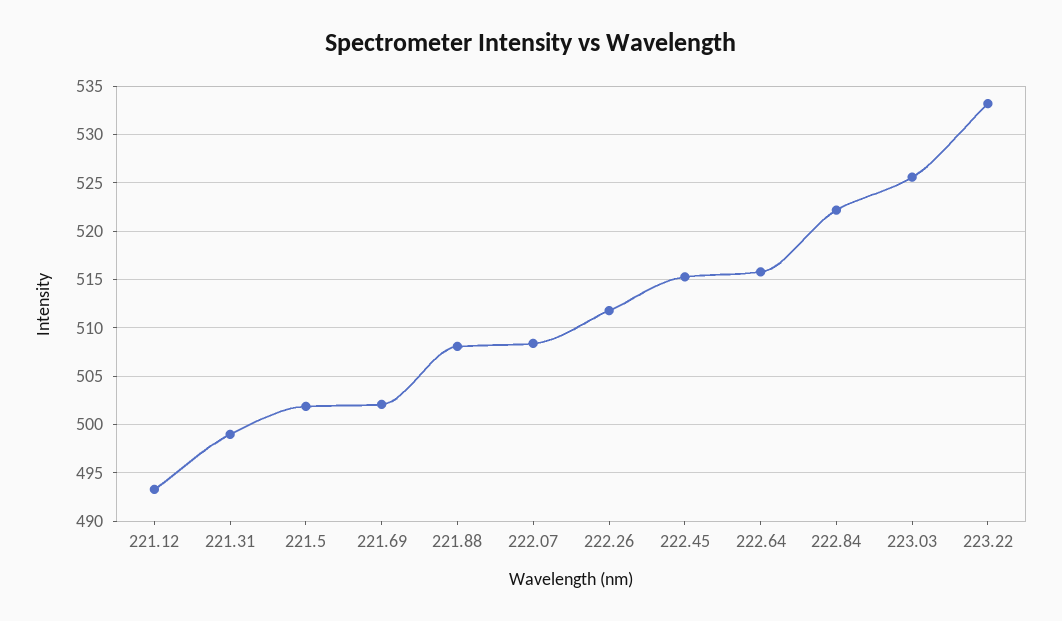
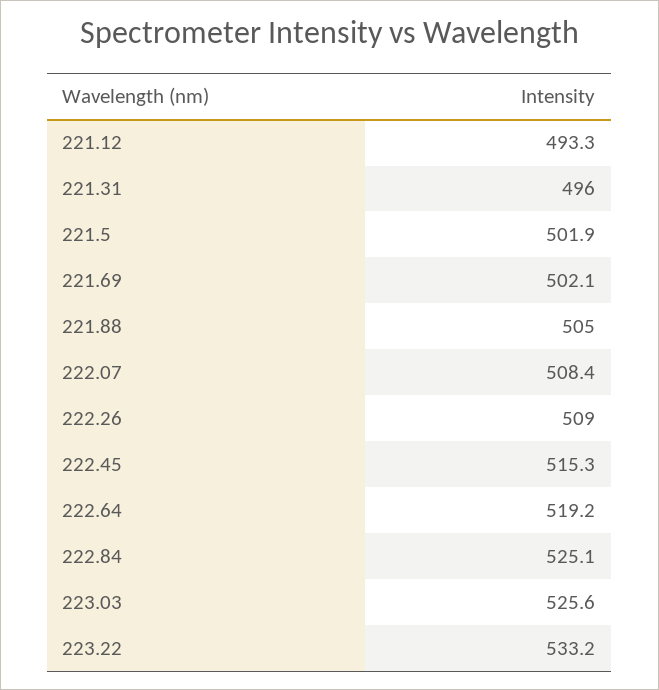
  {
    "221.12": 493.3,
-   "221.31": 499,
+   "221.31": 496,
    "221.5": 501.9,
    "221.69": 502.1,
-   "221.88": 508,
+   "221.88": 505,
    "222.07": 508.4,
-   "222.26": 512,
+   "222.26": 509,
    "222.45": 515.3,
-   "222.64": 516,
+   "222.64": 519.2,
-   "222.84": 522,
+   "222.84": 525.1,
    "223.03": 525.6,
    "223.22": 533.2
  }

